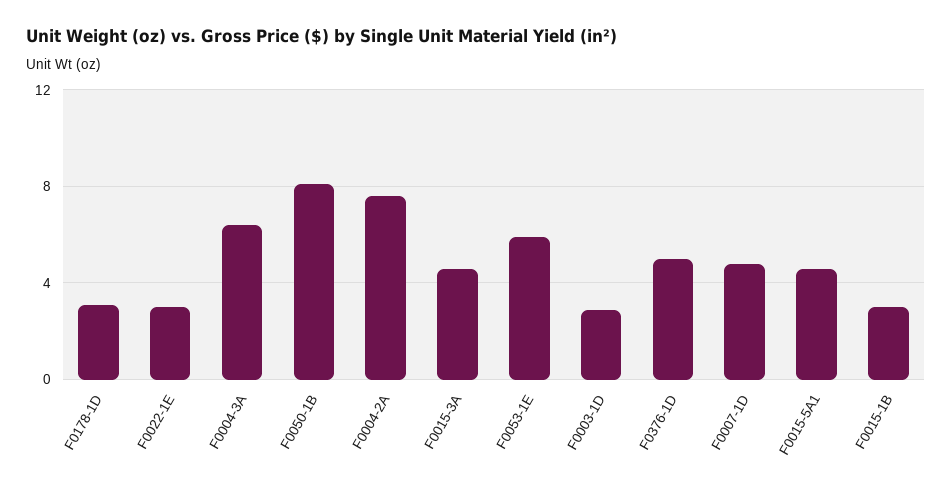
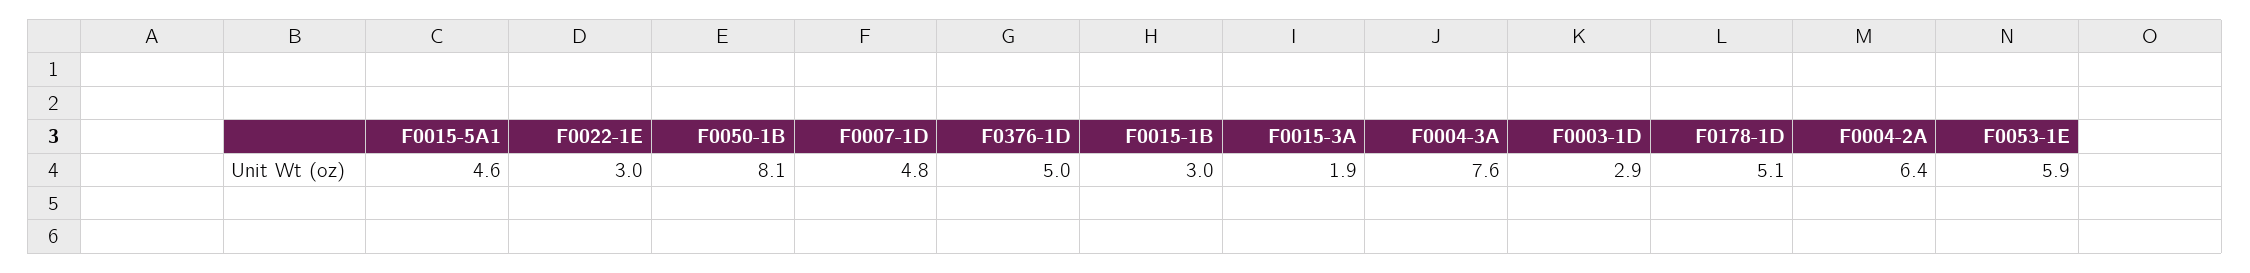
  {
-   "F0178-1D": 3,
+   "F0178-1D": 5.1,
    "F0022-1E": 3,
-   "F0004-3A": 6.5,
+   "F0004-3A": 7.6,
    "F0050-1B": 8.1,
-   "F0004-2A": 7.5,
+   "F0004-2A": 6.4,
-   "F0015-3A": 4.5,
+   "F0015-3A": 1.9,
    "F0053-1E": 5.9,
    "F0003-1D": 2.9,
    "F0376-1D": 5,
    "F0007-1D": 4.8,
    "F0015-5A1": 4.6,
    "F0015-1B": 3
  }

